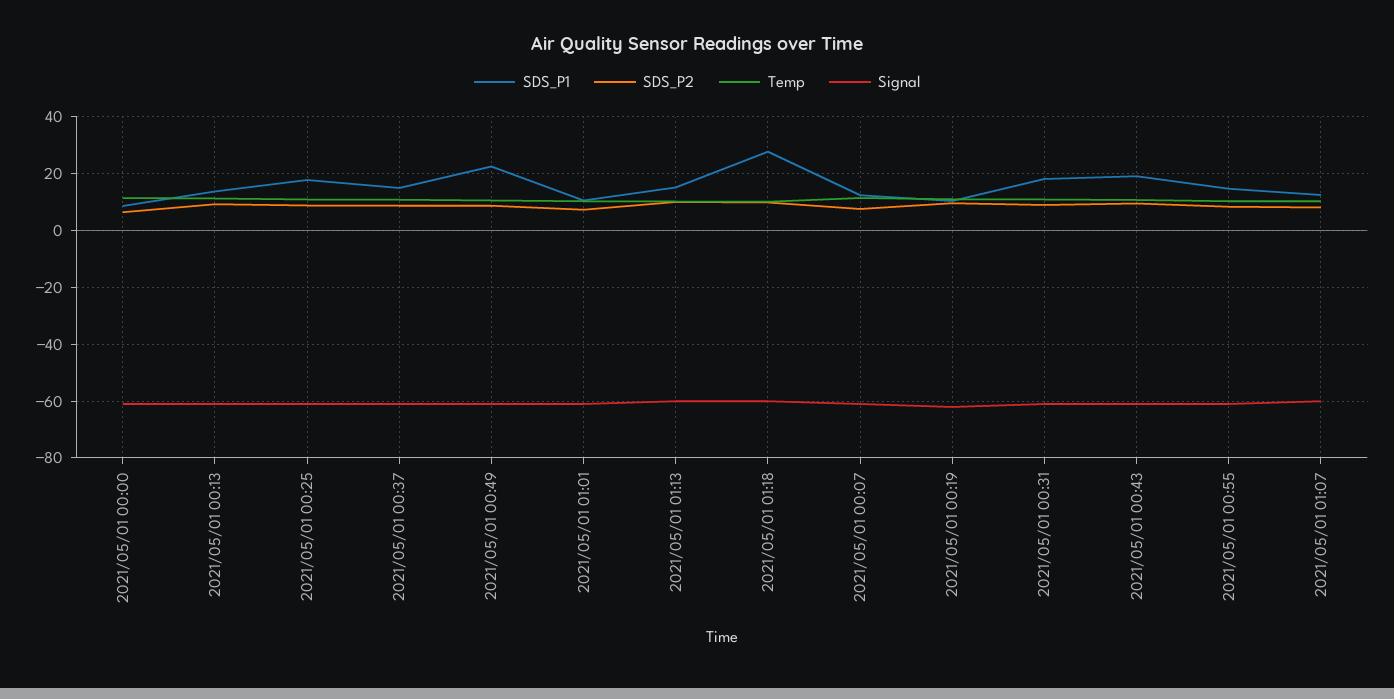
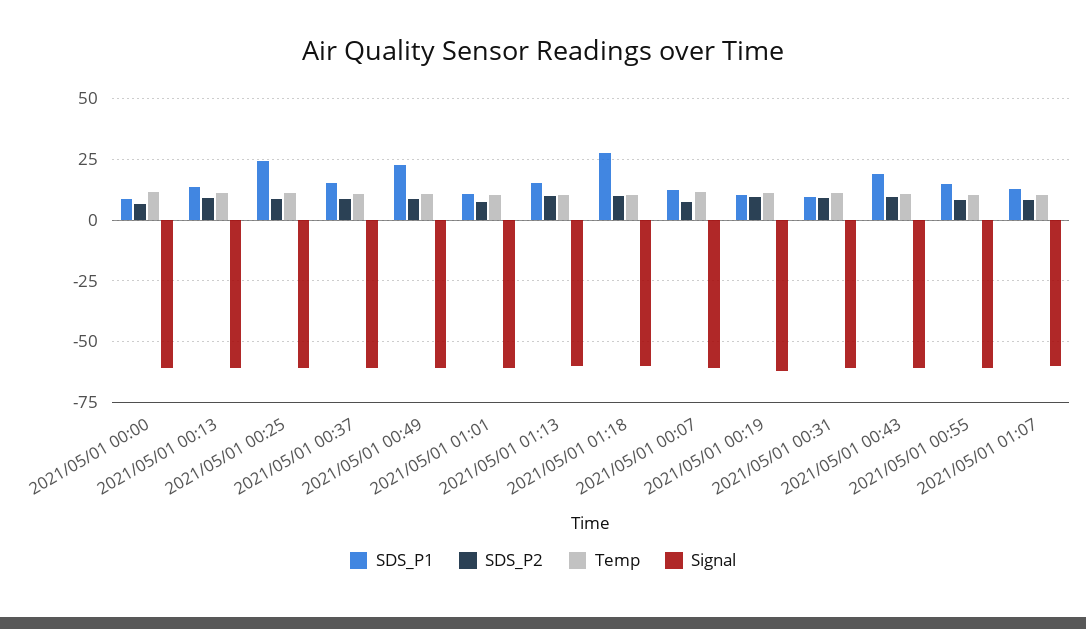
  {
    "SDS_P1": {
      "2021/05/01 00:00": 7.5,
      "2021/05/01 00:13": 15,
-     "2021/05/01 00:25": 17.5,
+     "2021/05/01 00:25": 25,
      "2021/05/01 00:37": 15,
      "2021/05/01 00:49": 22.5,
      "2021/05/01 01:01": 10,
      "2021/05/01 01:13": 15,
      "2021/05/01 01:18": 27.5,
      "2021/05/01 00:07": 12.5,
      "2021/05/01 00:19": 10,
-     "2021/05/01 00:31": 17.5,
+     "2021/05/01 00:31": 10,
      "2021/05/01 00:43": 20,
      "2021/05/01 00:55": 15,
      "2021/05/01 01:07": 12.5
    },
    "SDS_P2": {
      "2021/05/01 00:00": 7.5,
      "2021/05/01 00:13": 10,
      "2021/05/01 00:25": 10,
      "2021/05/01 00:37": 10,
      "2021/05/01 00:49": 10,
      "2021/05/01 01:01": 7.5,
      "2021/05/01 01:13": 10,
      "2021/05/01 01:18": 10,
      "2021/05/01 00:07": 7.5,
      "2021/05/01 00:19": 10,
      "2021/05/01 00:31": 10,
      "2021/05/01 00:43": 10,
      "2021/05/01 00:55": 7.5,
      "2021/05/01 01:07": 7.5
    },
    "Temp": {
      "2021/05/01 00:00": 12.5,
      "2021/05/01 00:13": 12.5,
      "2021/05/01 00:25": 10,
      "2021/05/01 00:37": 10,
      "2021/05/01 00:49": 10,
      "2021/05/01 01:01": 10,
      "2021/05/01 01:13": 10,
      "2021/05/01 01:18": 10,
      "2021/05/01 00:07": 12.5,
      "2021/05/01 00:19": 10,
      "2021/05/01 00:31": 10,
      "2021/05/01 00:43": 10,
      "2021/05/01 00:55": 10,
      "2021/05/01 01:07": 10
    },
    "Signal": {
      "2021/05/01 00:00": -60,
      "2021/05/01 00:13": -60,
      "2021/05/01 00:25": -60,
      "2021/05/01 00:37": -60,
      "2021/05/01 00:49": -60,
      "2021/05/01 01:01": -60,
      "2021/05/01 01:13": -60,
      "2021/05/01 01:18": -60,
      "2021/05/01 00:07": -60,
      "2021/05/01 00:19": -62.5,
      "2021/05/01 00:31": -60,
      "2021/05/01 00:43": -60,
      "2021/05/01 00:55": -60,
      "2021/05/01 01:07": -60
    }
  }

